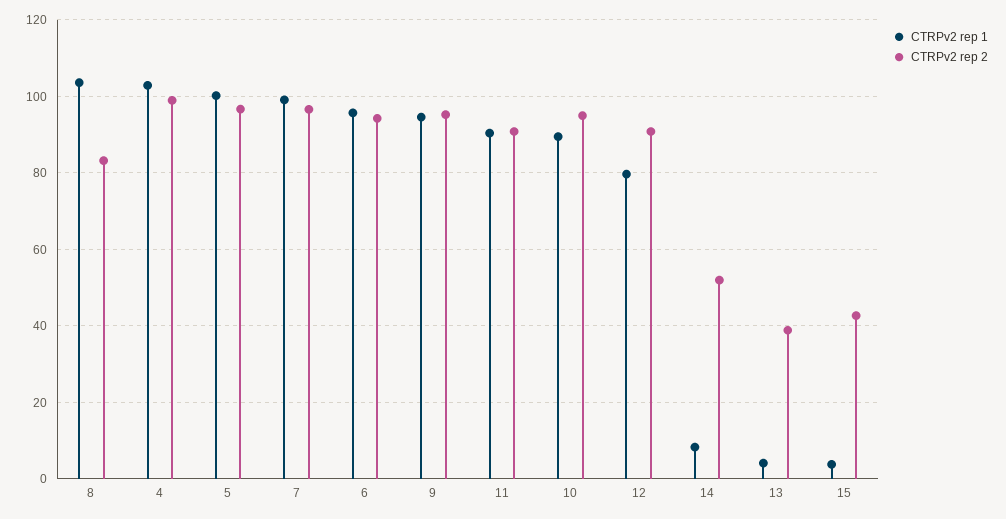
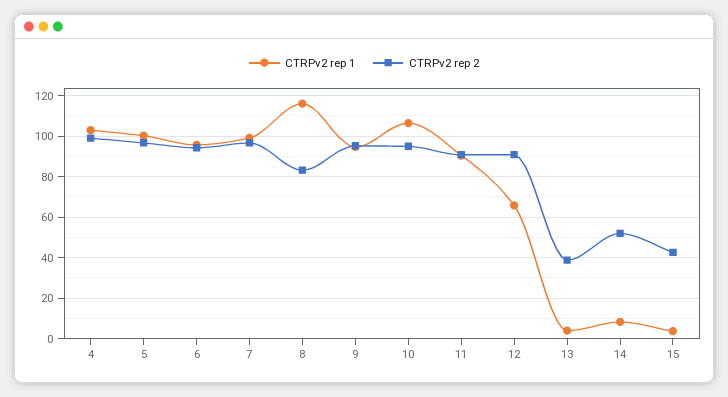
  {
    "CTRPv2 rep 1": {
-     "8": 104,
+     "8": 115,
      "4": 102,
      "5": 100,
      "7": 100,
      "6": 96,
      "9": 94,
      "11": 90,
-     "10": 90,
+     "10": 105,
-     "12": 80,
+     "12": 65,
      "14": 8,
      "13": 4,
      "15": 4
    },
    "CTRPv2 rep 2": {
      "8": 84,
      "4": 98,
      "5": 96,
      "7": 96,
      "6": 94,
      "9": 96,
      "11": 90,
      "10": 94,
      "12": 90,
      "14": 52,
      "13": 38,
      "15": 42
    }
  }

